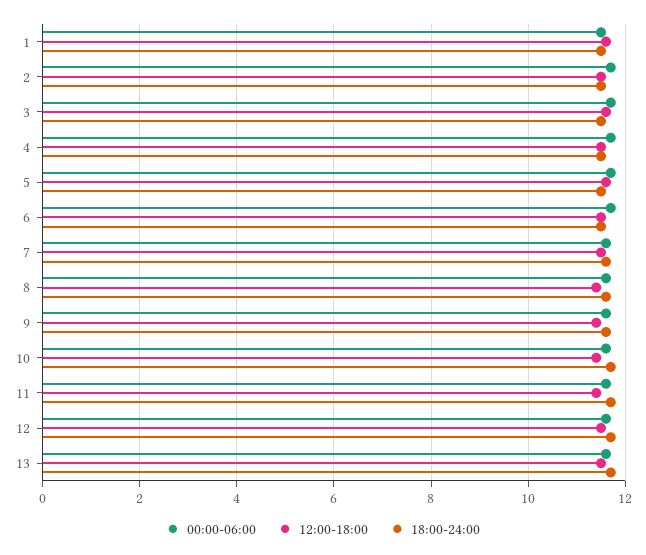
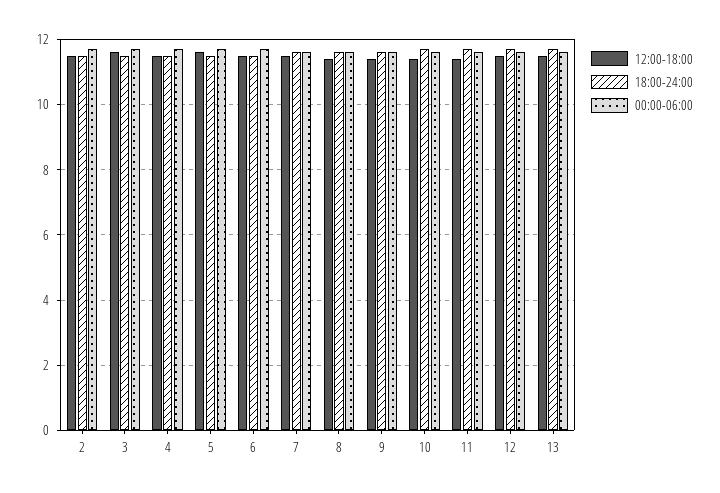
  {
    "00:00-06:00": {
-     "1": 11.5,
      "2": 11.5,
      "3": 11.5,
      "4": 11.5,
      "5": 11.5,
      "6": 11.5,
      "7": 11.5,
      "8": 11.5,
      "9": 11.5,
      "10": 11.5,
      "11": 11.5,
      "12": 11.5,
      "13": 11.5
    },
    "12:00-18:00": {
-     "1": 11.5,
      "2": 11.5,
      "3": 11.5,
      "4": 11.5,
      "5": 11.5,
      "6": 11.5,
      "7": 11.5,
      "8": 11.5,
      "9": 11.5,
      "10": 11.5,
      "11": 11.5,
      "12": 11.5,
      "13": 11.5
    },
    "18:00-24:00": {
-     "1": 11.5,
      "2": 11.5,
      "3": 11.5,
      "4": 11.5,
      "5": 11.5,
      "6": 11.5,
      "7": 11.5,
      "8": 11.5,
      "9": 11.5,
      "10": 11.5,
      "11": 11.5,
      "12": 11.5,
      "13": 11.5
    }
  }

